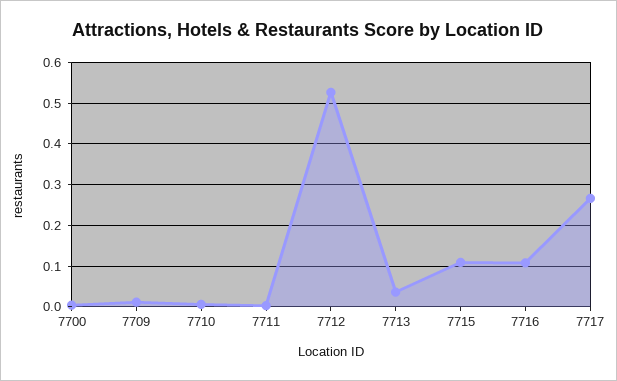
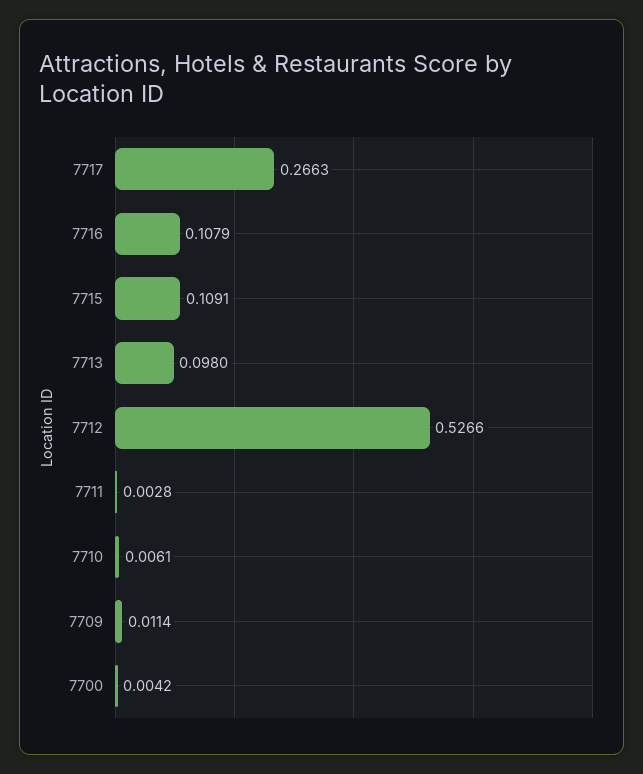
  {
    "7700": 0.0042,
    "7709": 0.0114,
    "7710": 0.0061,
    "7711": 0.0028,
    "7712": 0.5266,
-   "7713": 0.04,
+   "7713": 0.098,
    "7715": 0.1091,
    "7716": 0.1079,
    "7717": 0.2663
  }

